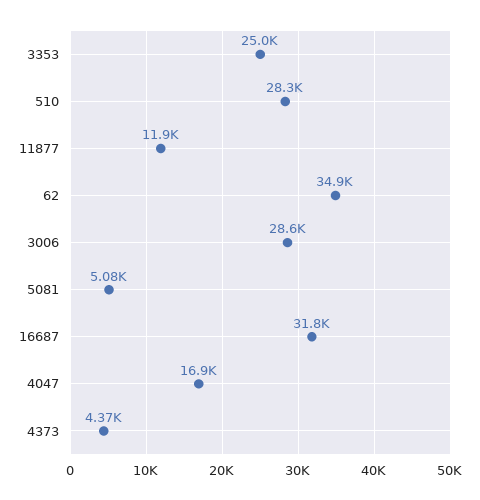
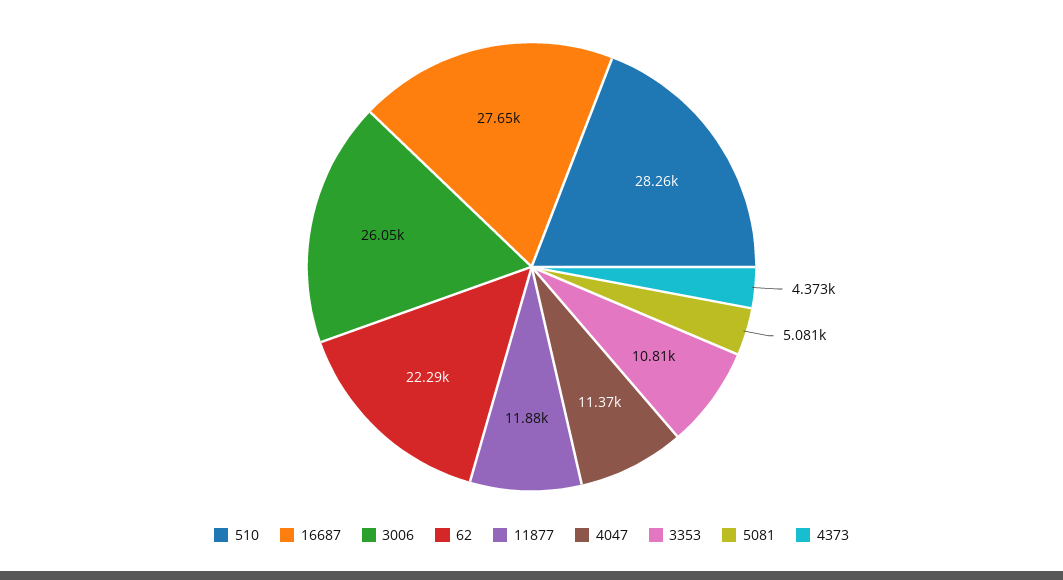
  {
-   "3353": 25000,
+   "3353": 10810,
    "510": 28260,
    "11877": 11880,
-   "62": 34900,
+   "62": 22290,
-   "3006": 28600,
+   "3006": 26050,
    "5081": 5081,
-   "16687": 31800,
+   "16687": 27650,
-   "4047": 16900,
+   "4047": 11370,
    "4373": 4373
  }

